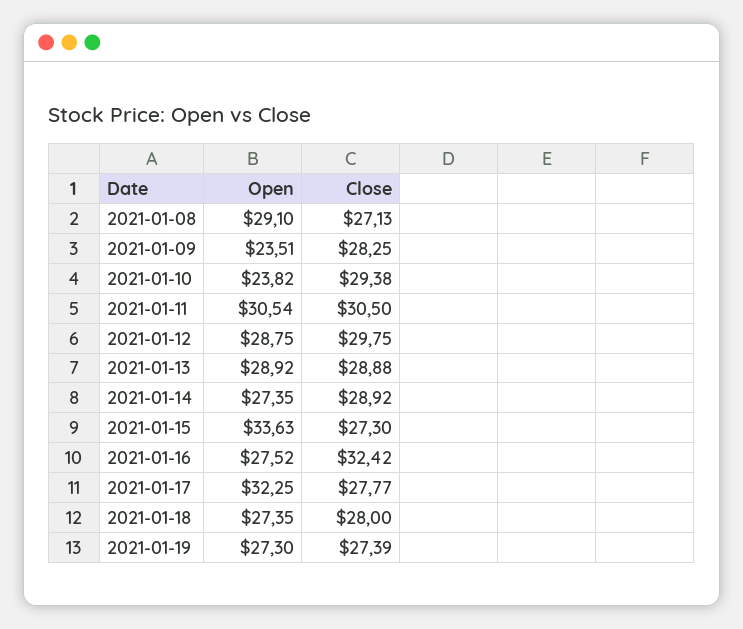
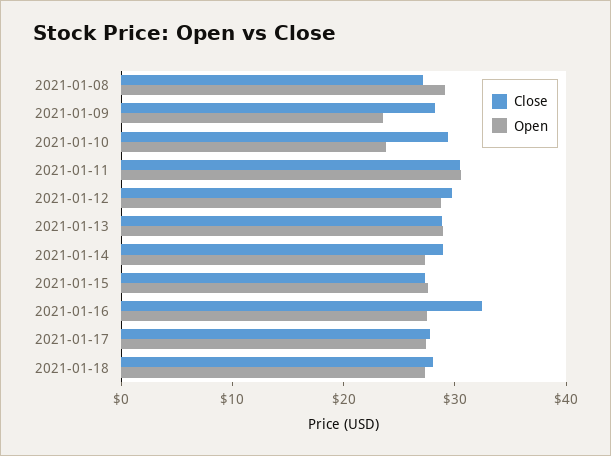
  {
    "Open": {
      "2021-01-08": 29.1,
      "2021-01-09": 23.51,
      "2021-01-10": 23.82,
      "2021-01-11": 30.54,
      "2021-01-12": 28.75,
      "2021-01-13": 28.92,
      "2021-01-14": 27.35,
-     "2021-01-15": 33.63,
+     "2021-01-15": 28,
      "2021-01-16": 27.52,
-     "2021-01-17": 32.25,
+     "2021-01-17": 28,
-     "2021-01-18": 27.35,
+     "2021-01-18": 27.35
-     "2021-01-19": 27.3
    },
    "Close": {
      "2021-01-08": 27.13,
      "2021-01-09": 28.25,
      "2021-01-10": 29.38,
      "2021-01-11": 30.5,
      "2021-01-12": 29.75,
      "2021-01-13": 28.88,
      "2021-01-14": 28.92,
      "2021-01-15": 27.3,
      "2021-01-16": 32.42,
      "2021-01-17": 27.77,
-     "2021-01-18": 28,
+     "2021-01-18": 28
-     "2021-01-19": 27.39
    }
  }

